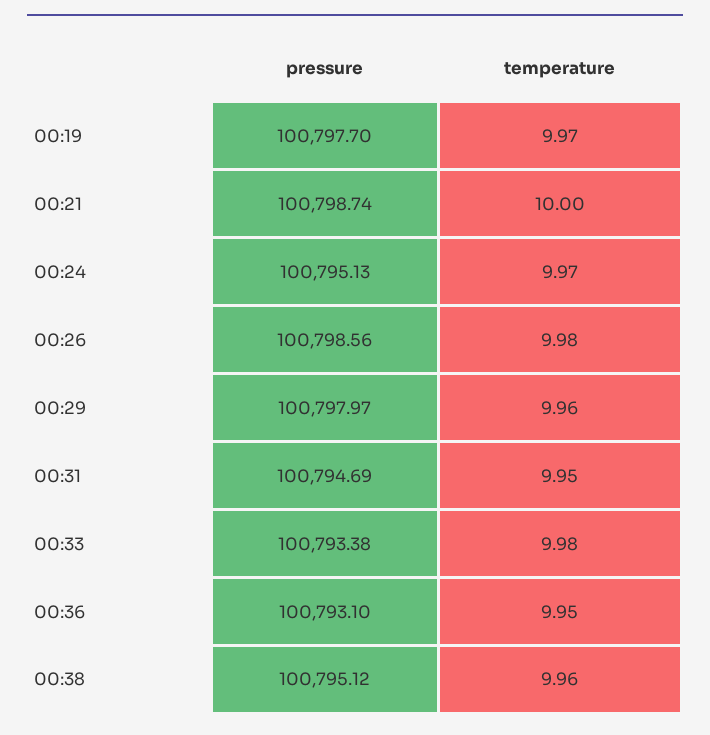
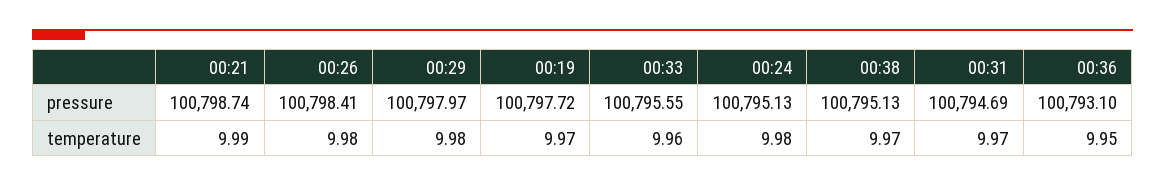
  {
    "pressure": {
-     "00:19": 100797.7,
+     "00:19": 100797.72,
      "00:21": 100798.74,
      "00:24": 100795.13,
-     "00:26": 100798.56,
+     "00:26": 100798.41,
      "00:29": 100797.97,
      "00:31": 100794.69,
-     "00:33": 100793.38,
+     "00:33": 100795.55,
      "00:36": 100793.1,
-     "00:38": 100795.12
+     "00:38": 100795.13
    },
    "temperature": {
      "00:19": 9.97,
-     "00:21": 10,
+     "00:21": 9.99,
-     "00:24": 9.97,
+     "00:24": 9.98,
      "00:26": 9.98,
-     "00:29": 9.96,
+     "00:29": 9.98,
-     "00:31": 9.95,
+     "00:31": 9.97,
-     "00:33": 9.98,
+     "00:33": 9.96,
      "00:36": 9.95,
-     "00:38": 9.96
+     "00:38": 9.97
    }
  }

